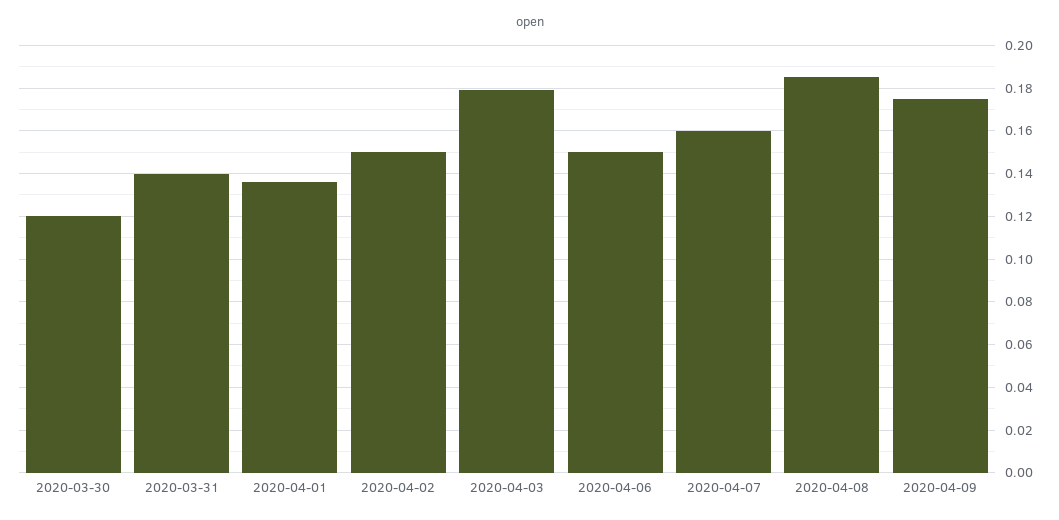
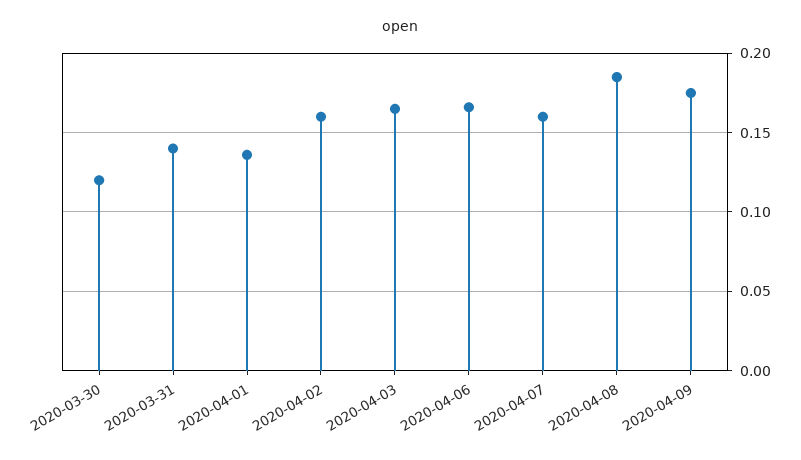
  {
    "2020-03-30": 0.12,
    "2020-03-31": 0.14,
    "2020-04-01": 0.135,
-   "2020-04-02": 0.15,
+   "2020-04-02": 0.16,
-   "2020-04-03": 0.18,
+   "2020-04-03": 0.165,
-   "2020-04-06": 0.15,
+   "2020-04-06": 0.165,
    "2020-04-07": 0.16,
    "2020-04-08": 0.185,
    "2020-04-09": 0.175
  }

